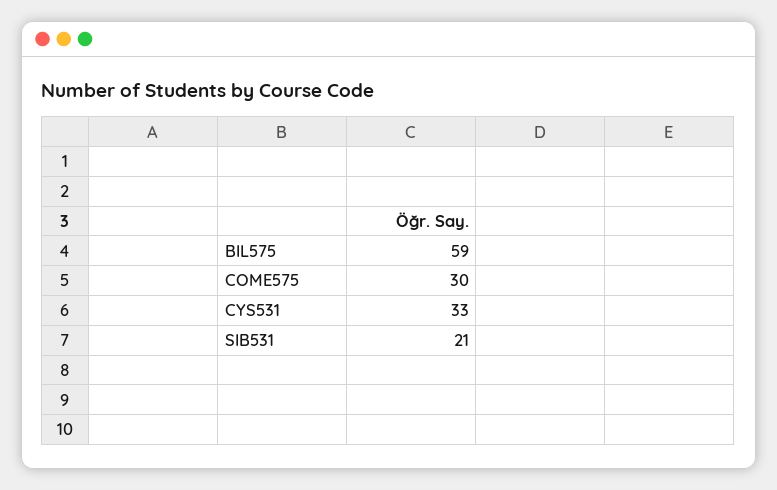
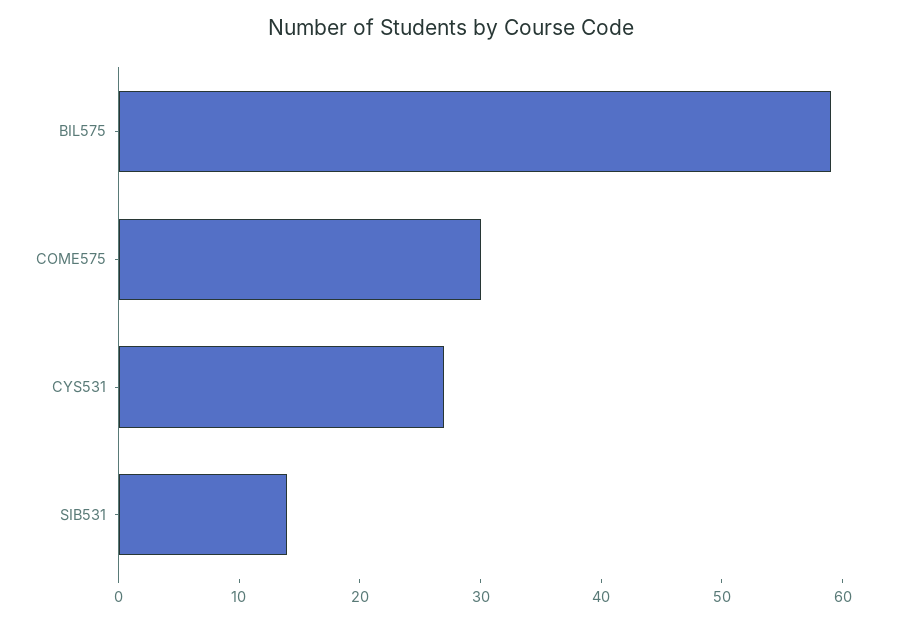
  {
    "BIL575": 59,
    "COME575": 30,
-   "CYS531": 33,
+   "CYS531": 27,
-   "SIB531": 21
+   "SIB531": 14
  }

